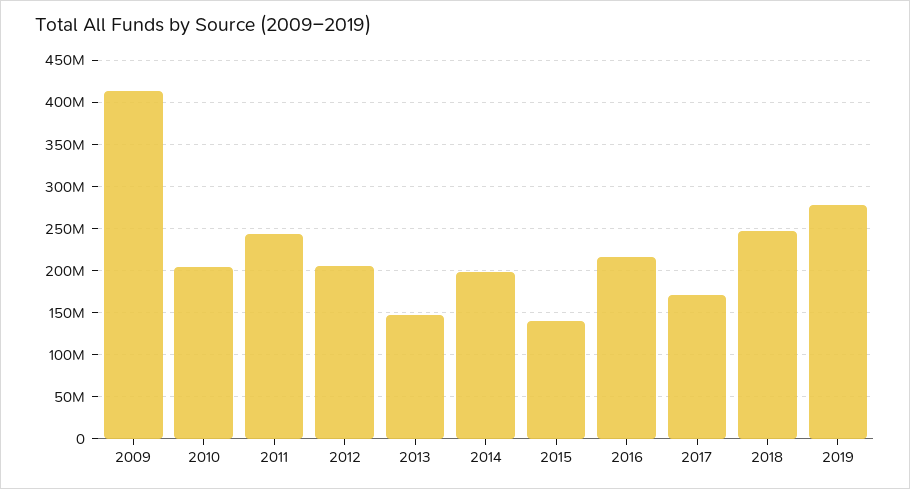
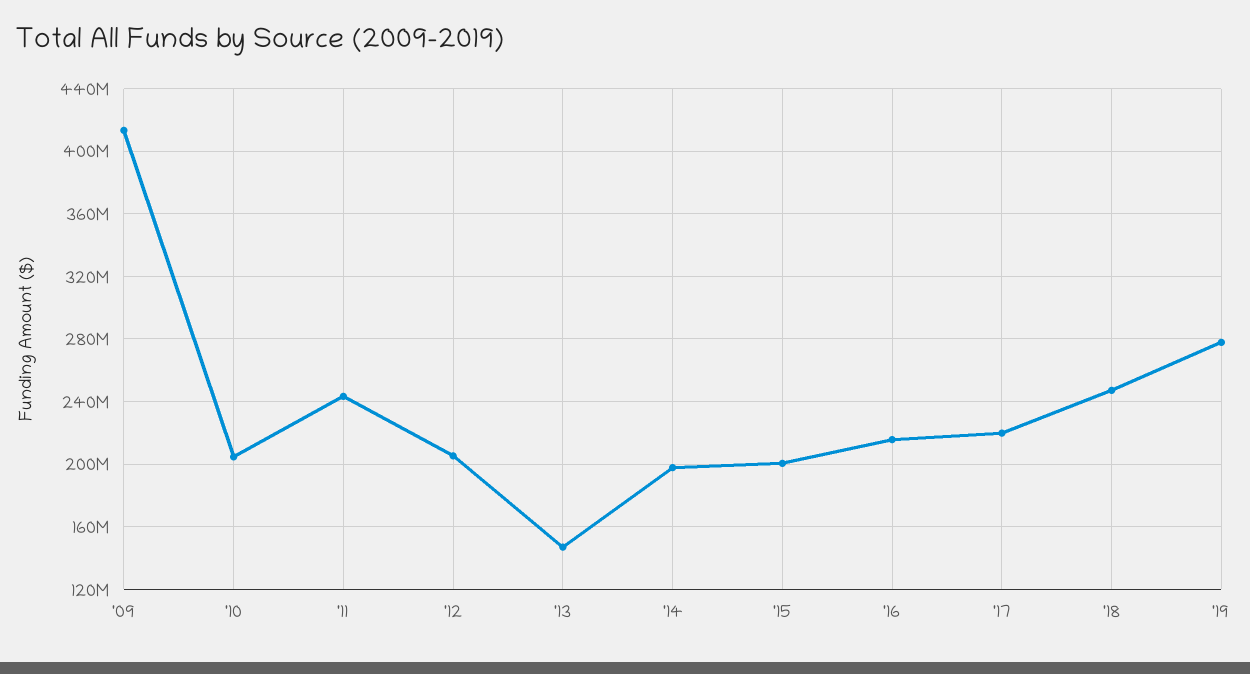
  {
    "2009": 415000000,
    "2010": 205000000,
    "2011": 245000000,
    "2012": 205000000,
    "2013": 145000000,
    "2014": 200000000,
-   "2015": 140000000,
+   "2015": 200000000,
    "2016": 215000000,
-   "2017": 170000000,
+   "2017": 220000000,
    "2018": 245000000,
    "2019": 280000000
  }

